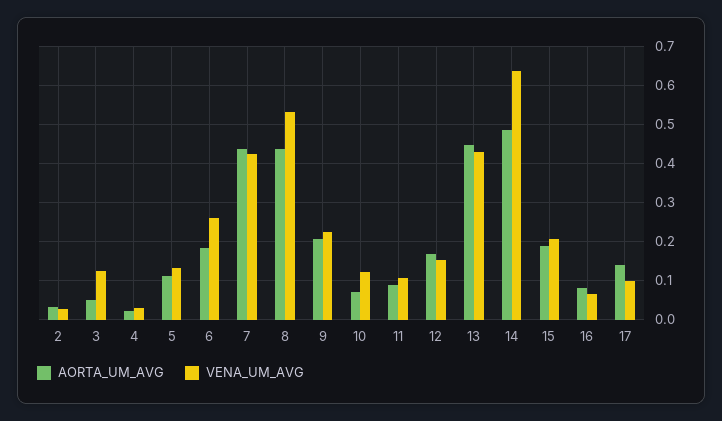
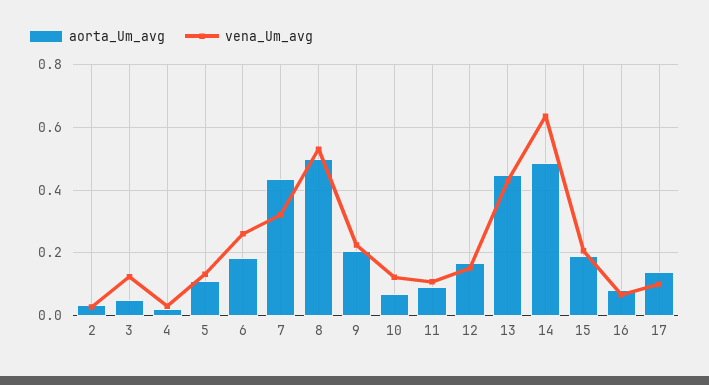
  {
    "AORTA_UM_AVG": {
      "2": 0.04,
      "3": 0.04,
      "4": 0.02,
      "5": 0.12,
      "6": 0.18,
      "7": 0.44,
-     "8": 0.44,
+     "8": 0.5,
      "9": 0.2,
      "10": 0.08,
      "11": 0.08,
      "12": 0.16,
      "13": 0.44,
      "14": 0.48,
      "15": 0.18,
      "16": 0.08,
      "17": 0.14
    },
    "VENA_UM_AVG": {
      "2": 0.02,
      "3": 0.12,
      "4": 0.04,
      "5": 0.14,
      "6": 0.26,
-     "7": 0.42,
+     "7": 0.32,
      "8": 0.54,
      "9": 0.22,
      "10": 0.12,
      "11": 0.1,
      "12": 0.16,
      "13": 0.44,
      "14": 0.64,
      "15": 0.2,
      "16": 0.06,
      "17": 0.1
    }
  }

